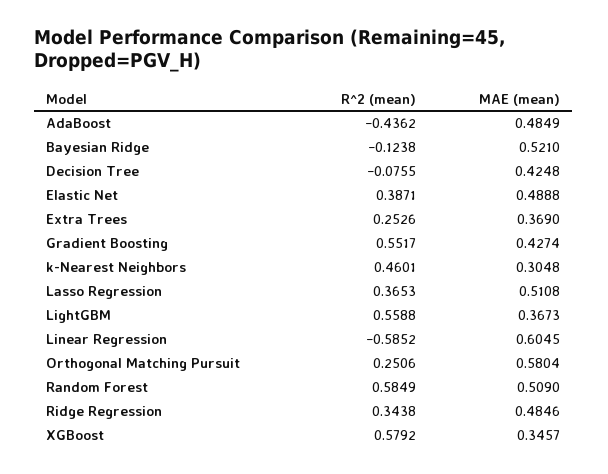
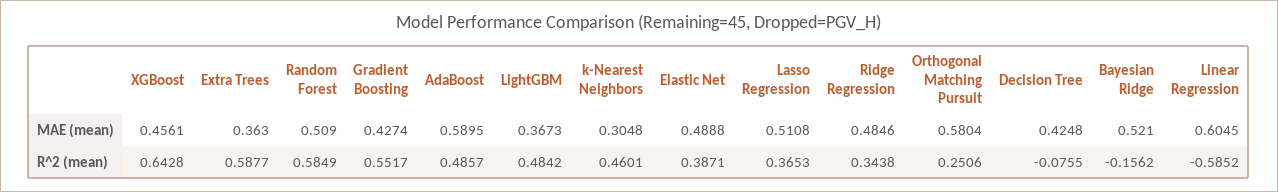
  {
    "R^2 (mean)": {
-     "AdaBoost": -0.4362,
+     "AdaBoost": 0.4857,
-     "Bayesian Ridge": -0.1238,
+     "Bayesian Ridge": -0.1562,
      "Decision Tree": -0.0755,
      "Elastic Net": 0.3871,
-     "Extra Trees": 0.2526,
+     "Extra Trees": 0.5877,
      "Gradient Boosting": 0.5517,
      "k-Nearest Neighbors": 0.4601,
      "Lasso Regression": 0.3653,
-     "LightGBM": 0.5588,
+     "LightGBM": 0.4842,
      "Linear Regression": -0.5852,
      "Orthogonal Matching Pursuit": 0.2506,
      "Random Forest": 0.5849,
      "Ridge Regression": 0.3438,
-     "XGBoost": 0.5792
+     "XGBoost": 0.6428
    },
    "MAE (mean)": {
-     "AdaBoost": 0.4849,
+     "AdaBoost": 0.5895,
      "Bayesian Ridge": 0.521,
      "Decision Tree": 0.4248,
      "Elastic Net": 0.4888,
-     "Extra Trees": 0.369,
+     "Extra Trees": 0.363,
      "Gradient Boosting": 0.4274,
      "k-Nearest Neighbors": 0.3048,
      "Lasso Regression": 0.5108,
      "LightGBM": 0.3673,
      "Linear Regression": 0.6045,
      "Orthogonal Matching Pursuit": 0.5804,
      "Random Forest": 0.509,
      "Ridge Regression": 0.4846,
-     "XGBoost": 0.3457
+     "XGBoost": 0.4561
    }
  }

